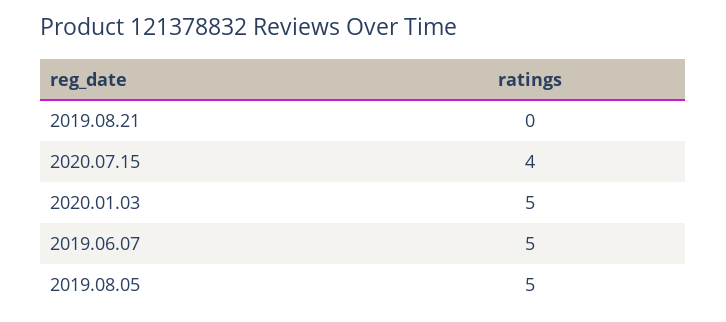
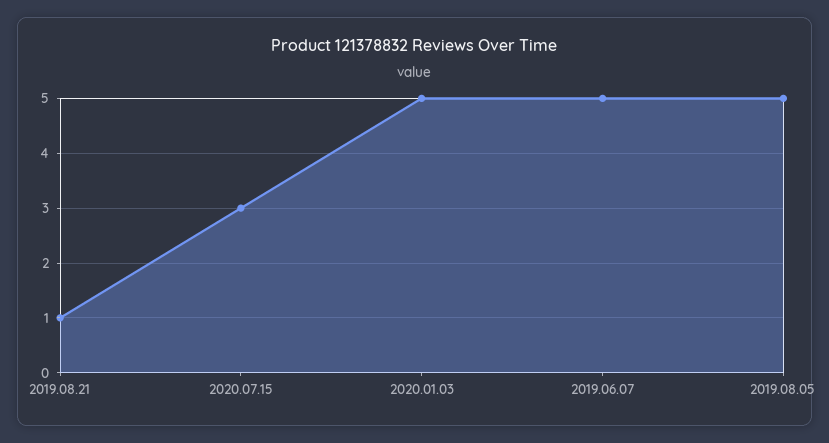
  {
-   "2019.08.21": 0,
+   "2019.08.21": 1,
-   "2020.07.15": 4,
+   "2020.07.15": 3,
    "2020.01.03": 5,
    "2019.06.07": 5,
    "2019.08.05": 5
  }

